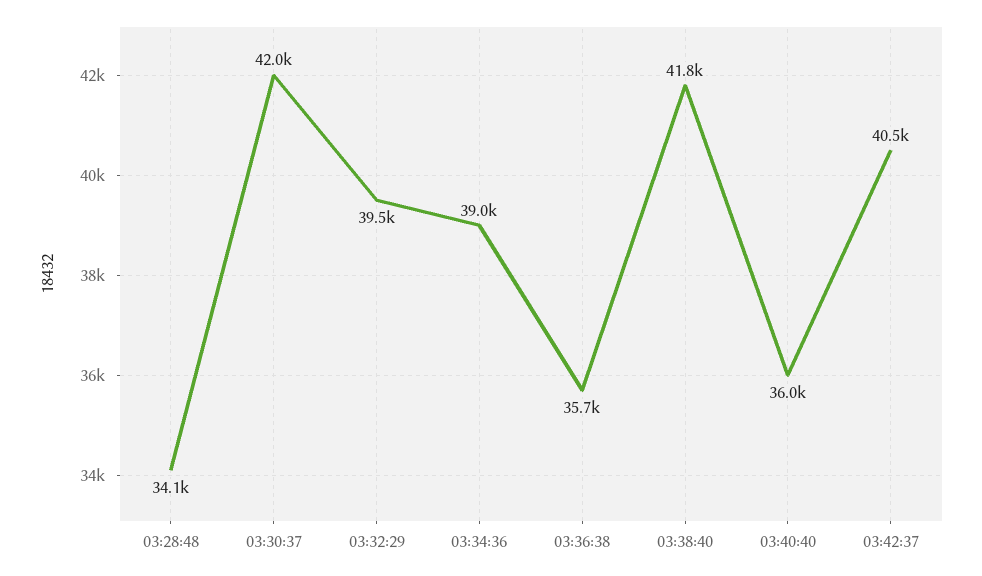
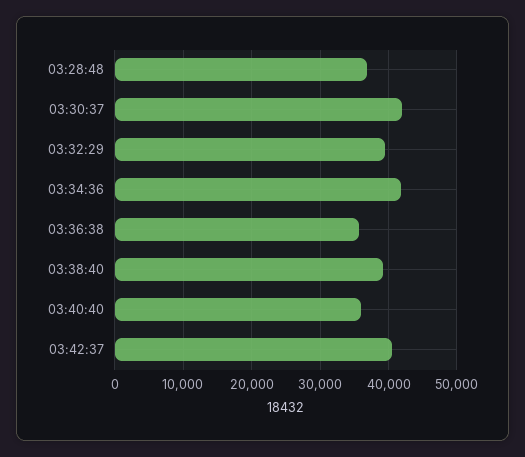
  {
-   "03:28:48": 34100,
+   "03:28:48": 37000,
    "03:30:37": 42000,
    "03:32:29": 39500,
-   "03:34:36": 39000,
+   "03:34:36": 42000,
    "03:36:38": 35700,
-   "03:38:40": 41800,
+   "03:38:40": 39000,
    "03:40:40": 36000,
    "03:42:37": 40500
  }

